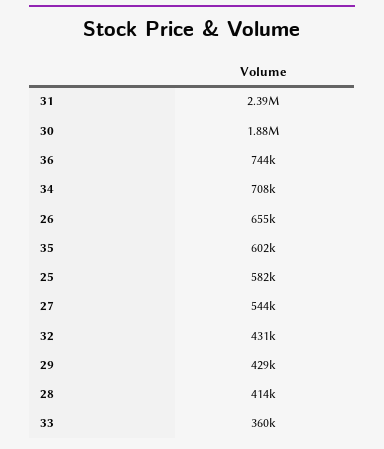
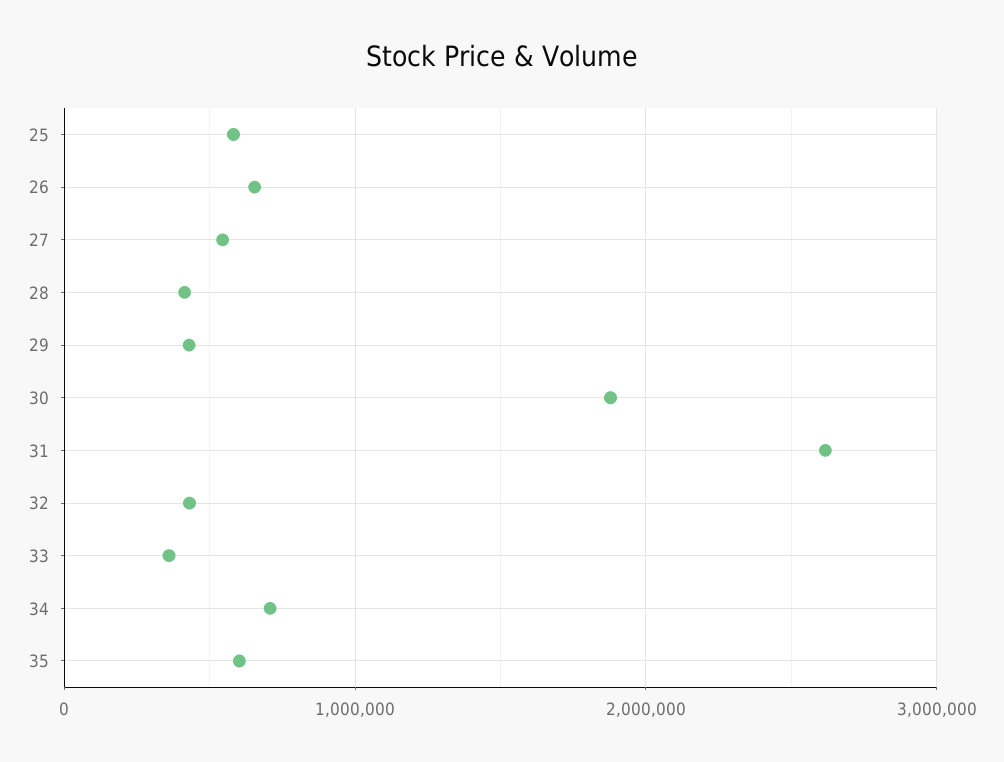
  {
-   "31": 2390000,
+   "31": 2600000,
    "30": 1880000,
-   "36": 744000,
    "34": 708000,
    "26": 655000,
    "35": 602000,
    "25": 582000,
    "27": 544000,
    "32": 431000,
    "29": 429000,
    "28": 414000,
    "33": 360000
  }

